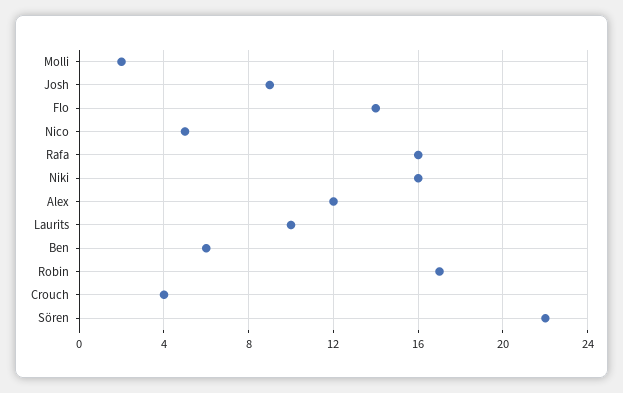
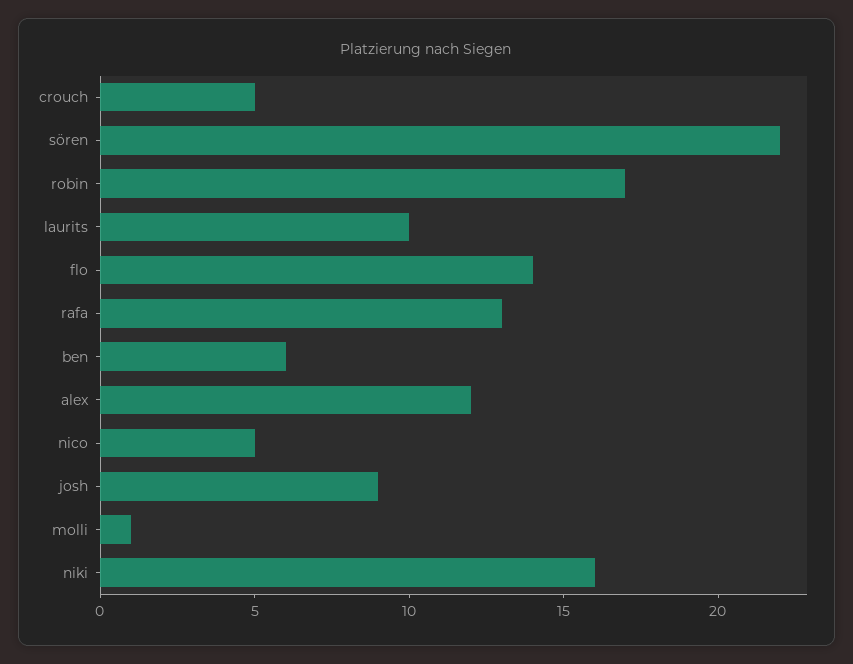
  {
-   "Molli": 2,
+   "Molli": 1,
    "Josh": 9,
    "Flo": 14,
    "Nico": 5,
-   "Rafa": 16,
+   "Rafa": 13,
    "Niki": 16,
    "Alex": 12,
    "Laurits": 10,
    "Ben": 6,
    "Robin": 17,
-   "Crouch": 4,
+   "Crouch": 5,
    "Sören": 22
  }

